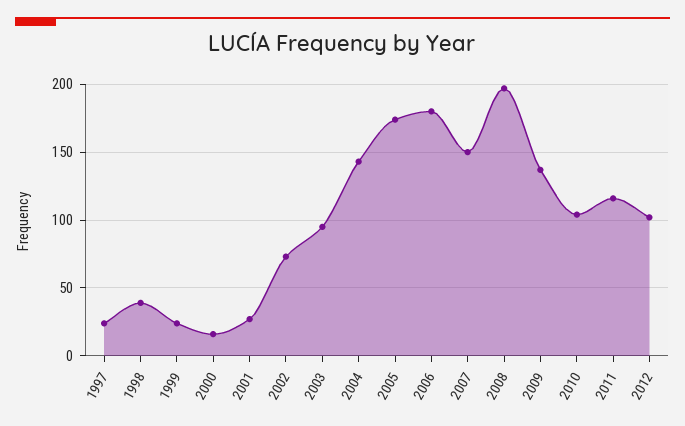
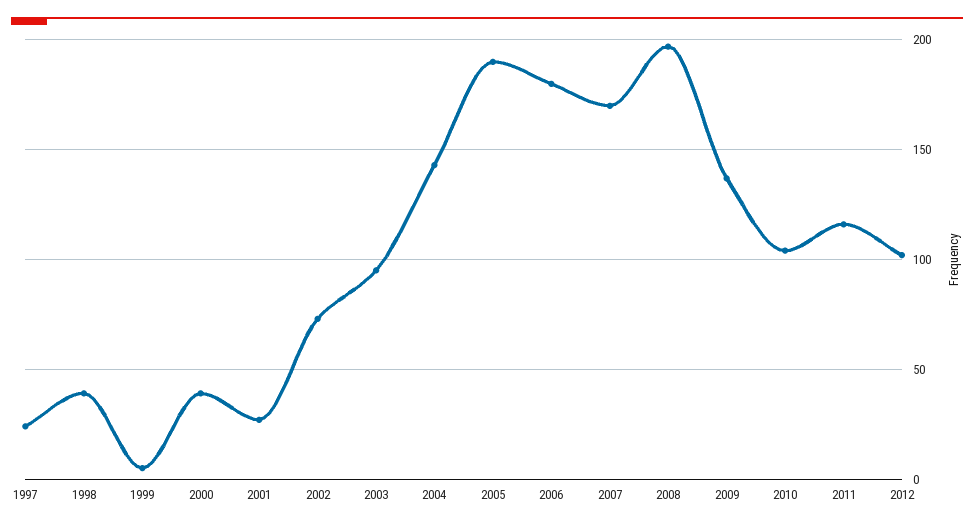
  {
    "1997": 25,
    "1998": 40,
-   "1999": 25,
+   "1999": 5,
-   "2000": 15,
+   "2000": 40,
    "2001": 25,
    "2002": 75,
    "2003": 95,
    "2004": 145,
-   "2005": 175,
+   "2005": 190,
    "2006": 180,
-   "2007": 150,
+   "2007": 170,
    "2008": 195,
    "2009": 135,
    "2010": 105,
    "2011": 115,
    "2012": 100
  }

